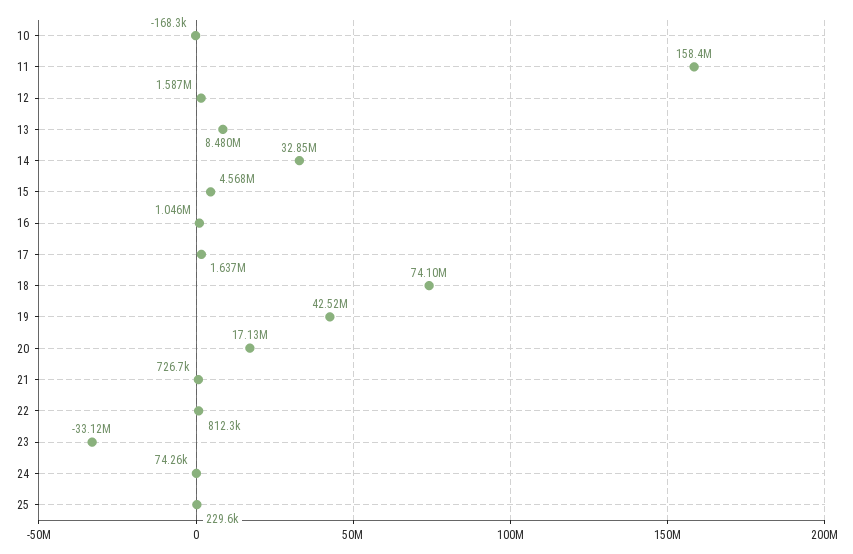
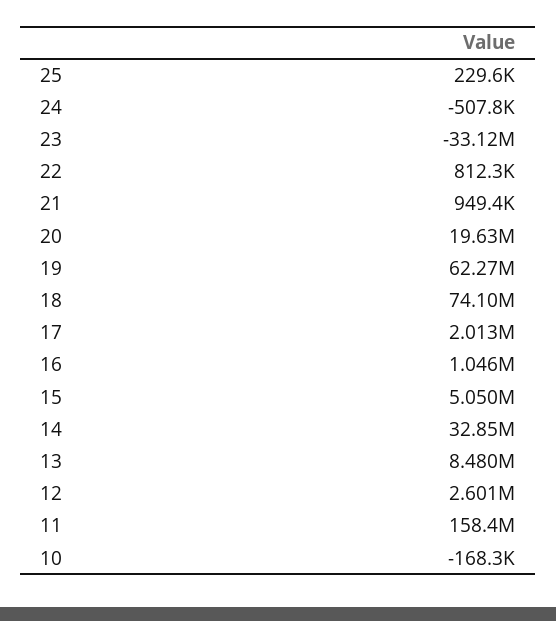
  {
    "10": -168300,
    "11": 158400000,
-   "12": 1587000,
+   "12": 2601000,
    "13": 8480000,
    "14": 32850000,
-   "15": 4568000,
+   "15": 5050000,
    "16": 1046000,
-   "17": 1637000,
+   "17": 2013000,
    "18": 74100000,
-   "19": 42520000,
+   "19": 62270000,
-   "20": 17130000,
+   "20": 19630000,
-   "21": 726700,
+   "21": 949400,
    "22": 812300,
    "23": -33120000,
-   "24": 74260,
+   "24": -507800,
    "25": 229600
  }

